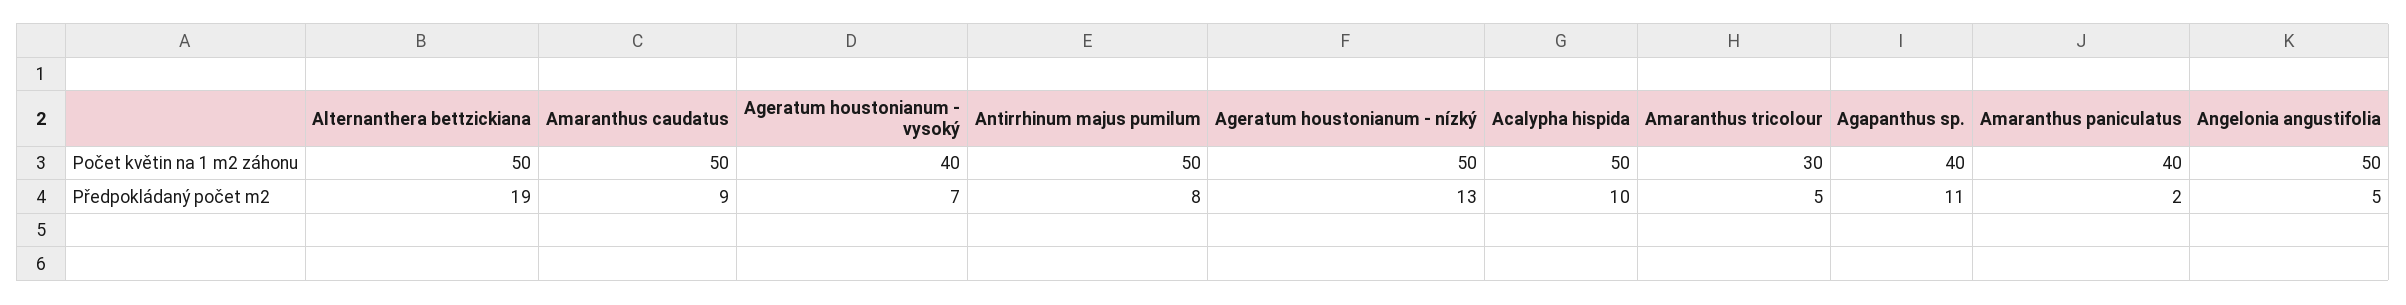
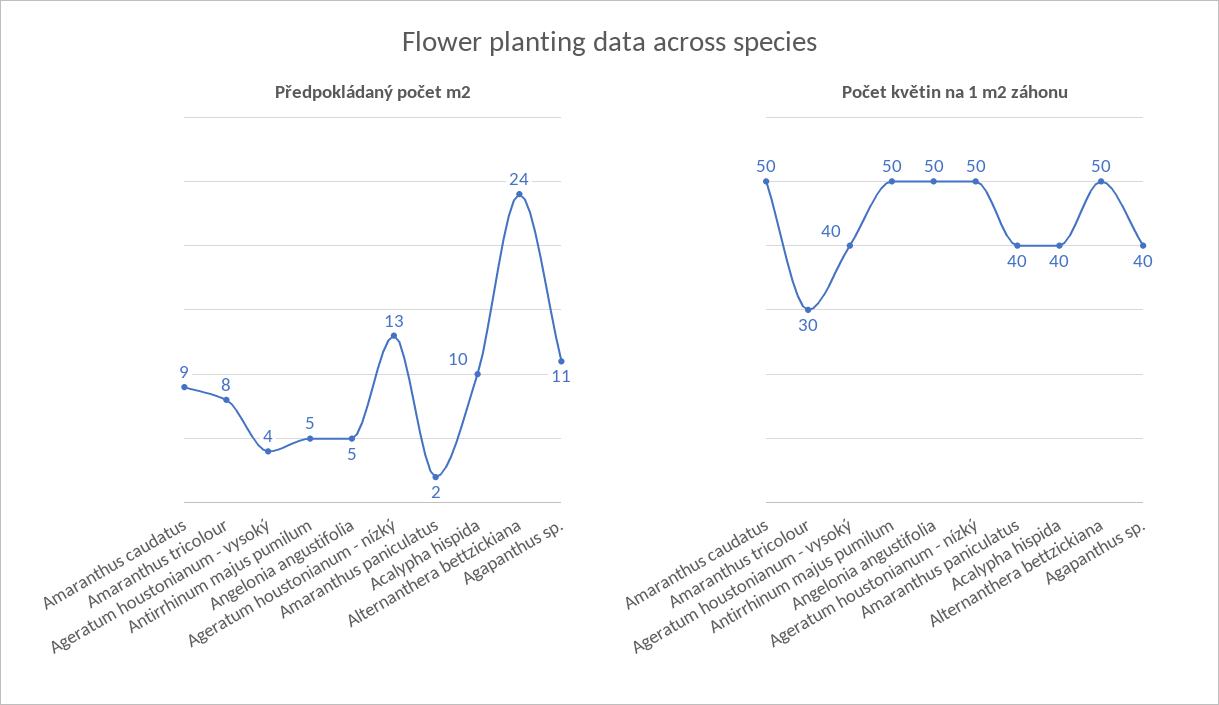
  {
    "Počet květin na 1 m2 záhonu": {
      "Alternanthera bettzickiana": 50,
      "Amaranthus caudatus": 50,
      "Ageratum houstonianum - vysoký": 40,
      "Antirrhinum majus pumilum": 50,
      "Ageratum houstonianum - nízký": 50,
-     "Acalypha hispida": 50,
+     "Acalypha hispida": 40,
      "Amaranthus tricolour": 30,
      "Agapanthus sp.": 40,
      "Amaranthus paniculatus": 40,
      "Angelonia angustifolia": 50
    },
    "Předpokládaný počet m2": {
-     "Alternanthera bettzickiana": 19,
+     "Alternanthera bettzickiana": 24,
      "Amaranthus caudatus": 9,
-     "Ageratum houstonianum - vysoký": 7,
+     "Ageratum houstonianum - vysoký": 4,
-     "Antirrhinum majus pumilum": 8,
+     "Antirrhinum majus pumilum": 5,
      "Ageratum houstonianum - nízký": 13,
      "Acalypha hispida": 10,
-     "Amaranthus tricolour": 5,
+     "Amaranthus tricolour": 8,
      "Agapanthus sp.": 11,
      "Amaranthus paniculatus": 2,
      "Angelonia angustifolia": 5
    }
  }

